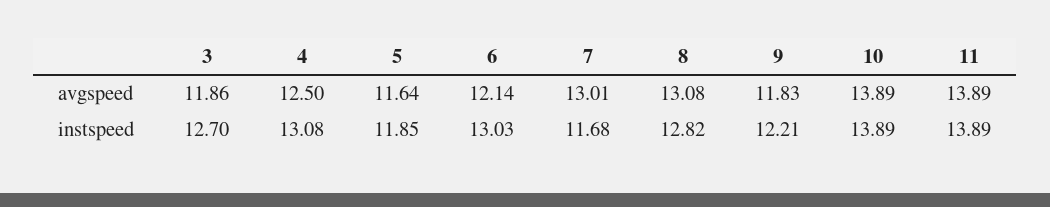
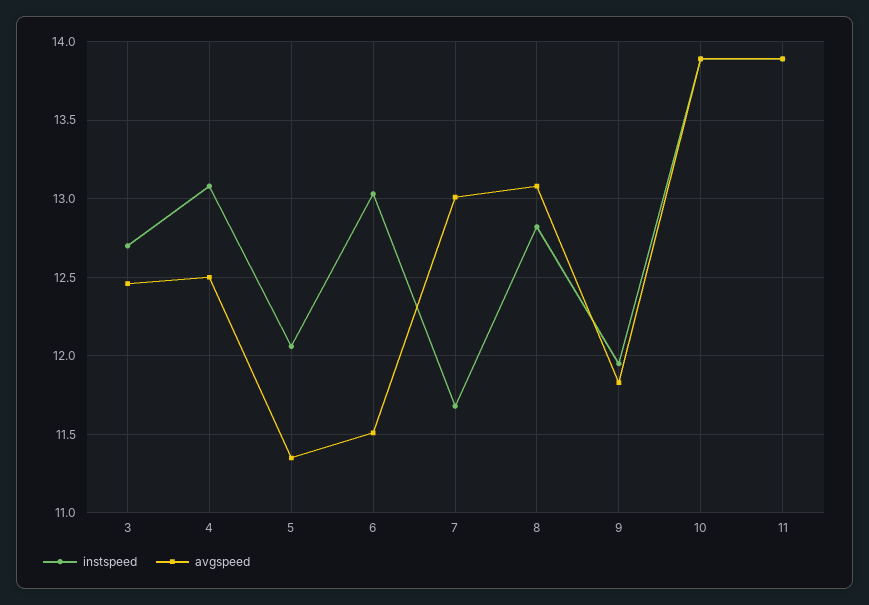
  {
    "avgspeed": {
-     "3": 11.86,
+     "3": 12.45,
      "4": 12.5,
-     "5": 11.64,
+     "5": 11.35,
-     "6": 12.14,
+     "6": 11.5,
      "7": 13.01,
      "8": 13.08,
      "9": 11.83,
      "10": 13.89,
      "11": 13.89
    },
    "instspeed": {
      "3": 12.7,
      "4": 13.08,
-     "5": 11.85,
+     "5": 12.05,
      "6": 13.03,
      "7": 11.68,
      "8": 12.82,
-     "9": 12.21,
+     "9": 11.95,
      "10": 13.89,
      "11": 13.89
    }
  }

